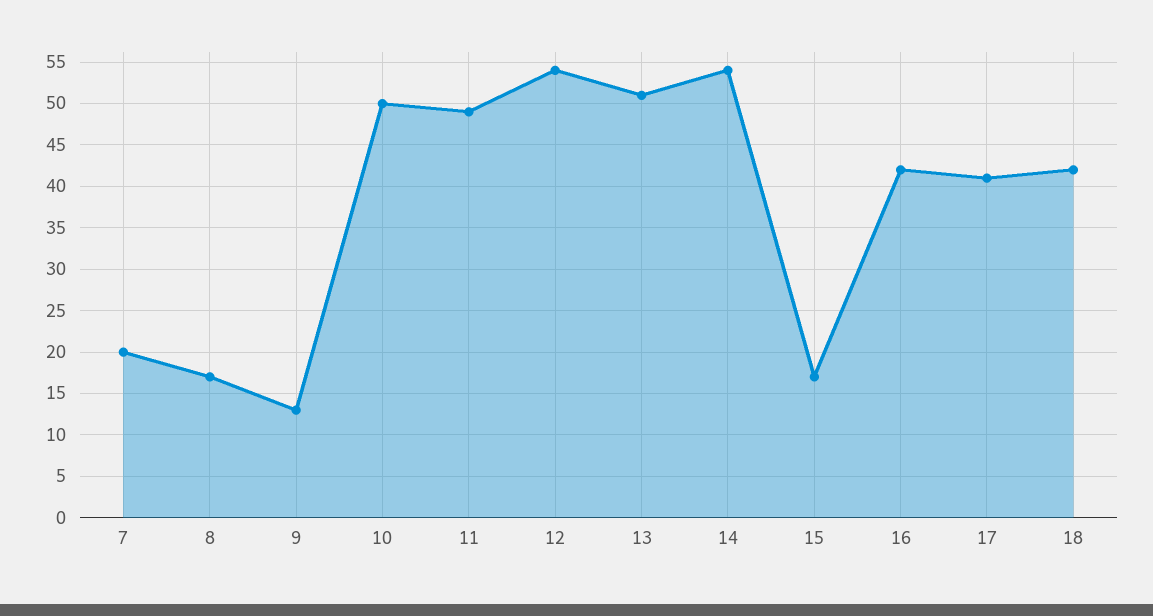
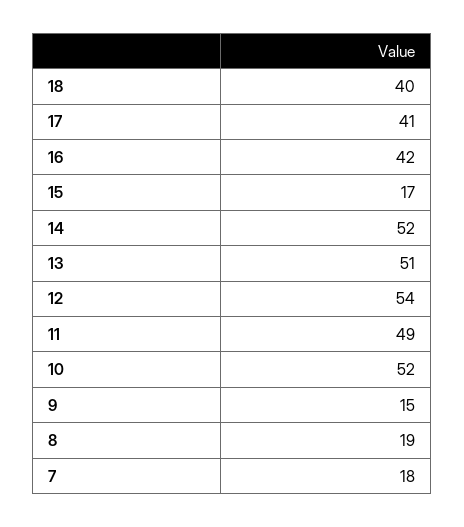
  {
-   "7": 20,
+   "7": 18,
-   "8": 17,
+   "8": 19,
-   "9": 13,
+   "9": 15,
-   "10": 50,
+   "10": 52,
    "11": 49,
    "12": 54,
    "13": 51,
-   "14": 54,
+   "14": 52,
    "15": 17,
    "16": 42,
    "17": 41,
-   "18": 42
+   "18": 40
  }

